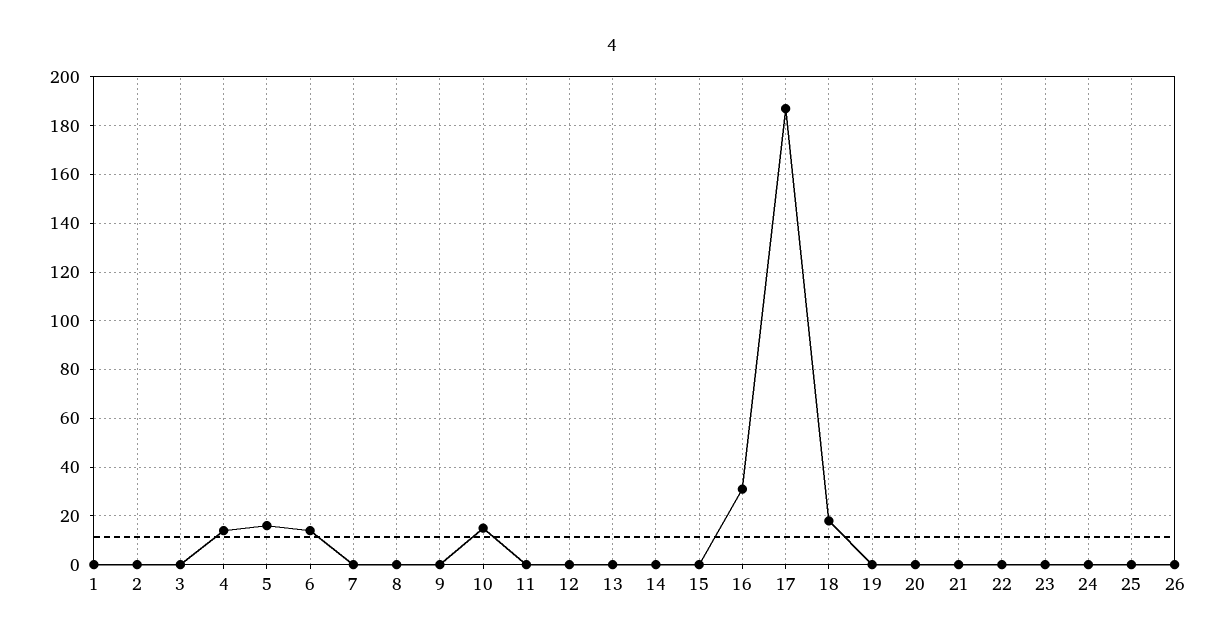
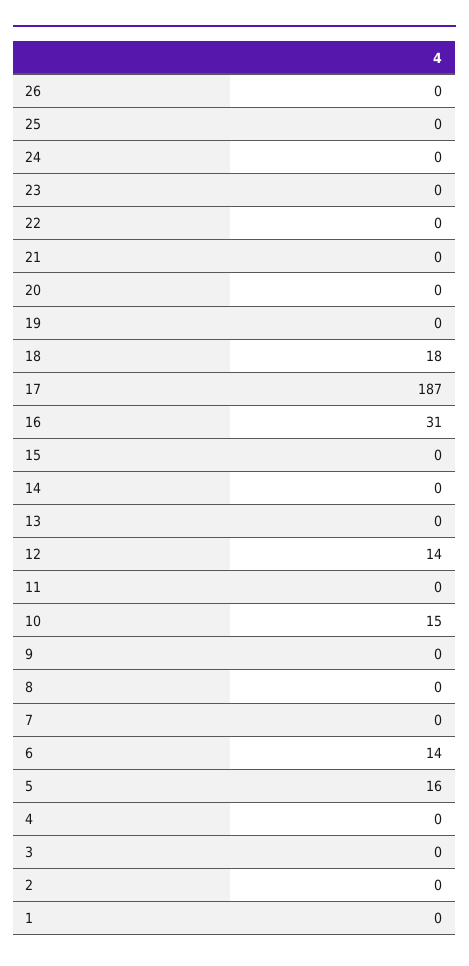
  {
    "1": 0,
    "2": 0,
    "3": 0,
-   "4": 15,
+   "4": 0,
    "5": 16,
    "6": 14,
    "7": 0,
    "8": 0,
    "9": 0,
    "10": 15,
    "11": 0,
-   "12": 0,
+   "12": 14,
    "13": 0,
    "14": 0,
    "15": 0,
    "16": 31,
    "17": 187,
    "18": 18,
    "19": 0,
    "20": 0,
    "21": 0,
    "22": 0,
    "23": 0,
    "24": 0,
    "25": 0,
    "26": 0
  }

